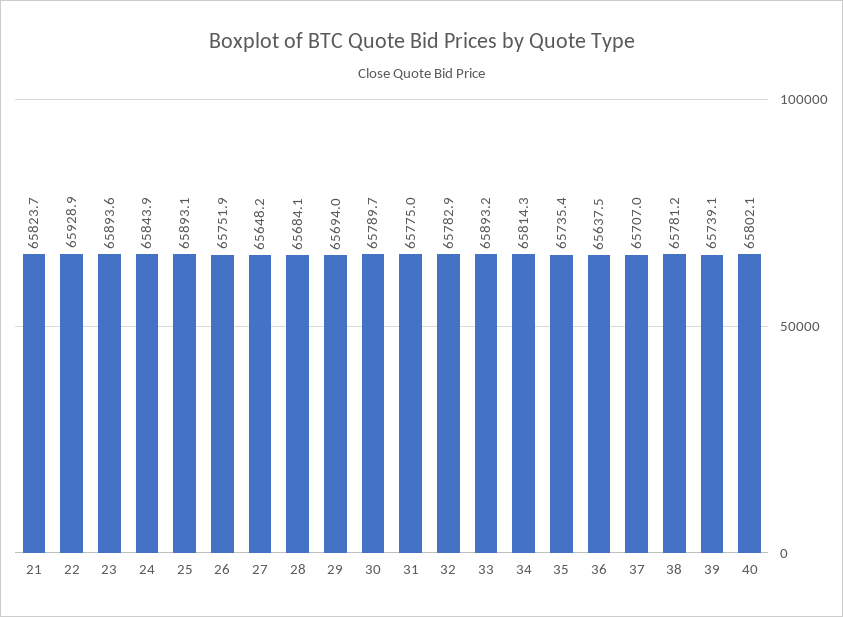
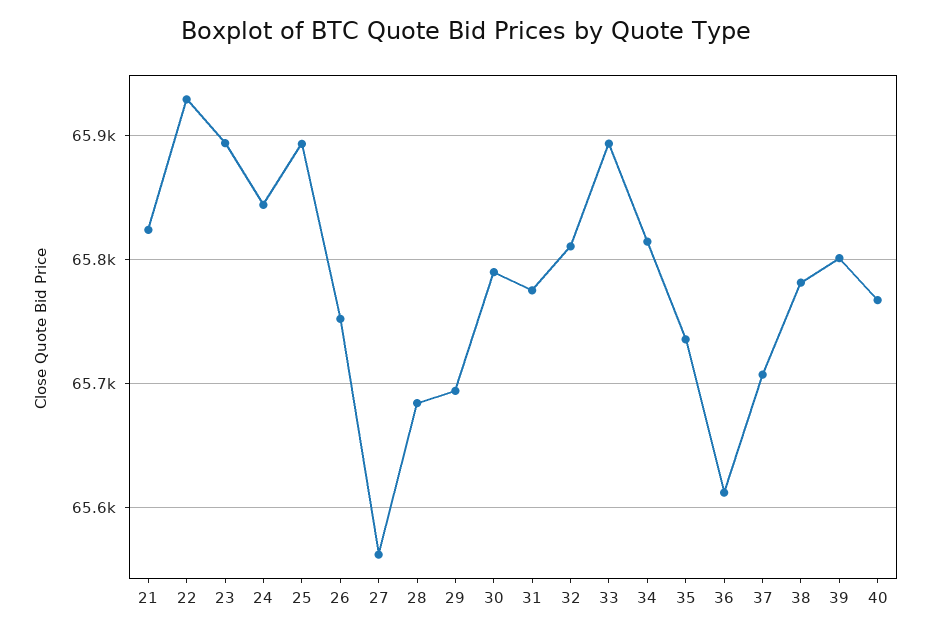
  {
    "21": 65823.7,
    "22": 65928.9,
    "23": 65893.6,
    "24": 65843.9,
    "25": 65893.1,
    "26": 65751.9,
-   "27": 65648.2,
+   "27": 65560,
    "28": 65684.1,
    "29": 65694,
    "30": 65789.7,
    "31": 65775,
-   "32": 65782.9,
+   "32": 65810,
    "33": 65893.2,
    "34": 65814.3,
    "35": 65735.4,
-   "36": 65637.5,
+   "36": 65610,
    "37": 65707,
    "38": 65781.2,
-   "39": 65739.1,
+   "39": 65800,
-   "40": 65802.1
+   "40": 65770
  }

